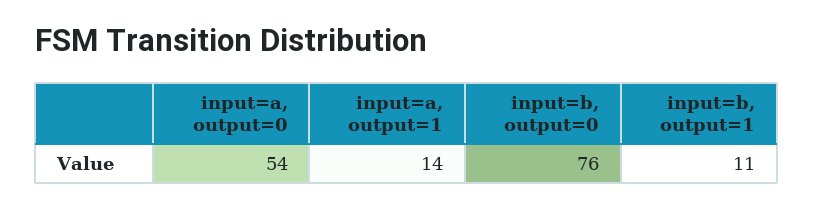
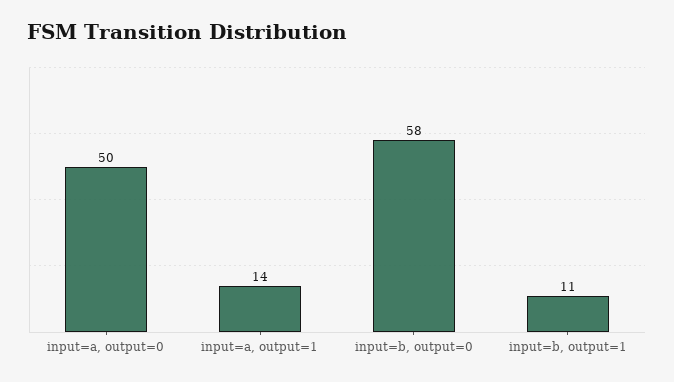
  {
-   "input=a, output=0": 54,
+   "input=a, output=0": 50,
    "input=a, output=1": 14,
-   "input=b, output=0": 76,
+   "input=b, output=0": 58,
    "input=b, output=1": 11
  }

